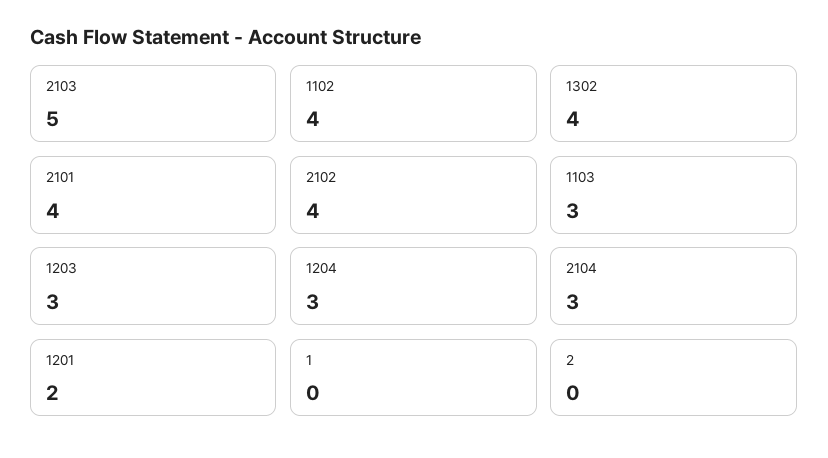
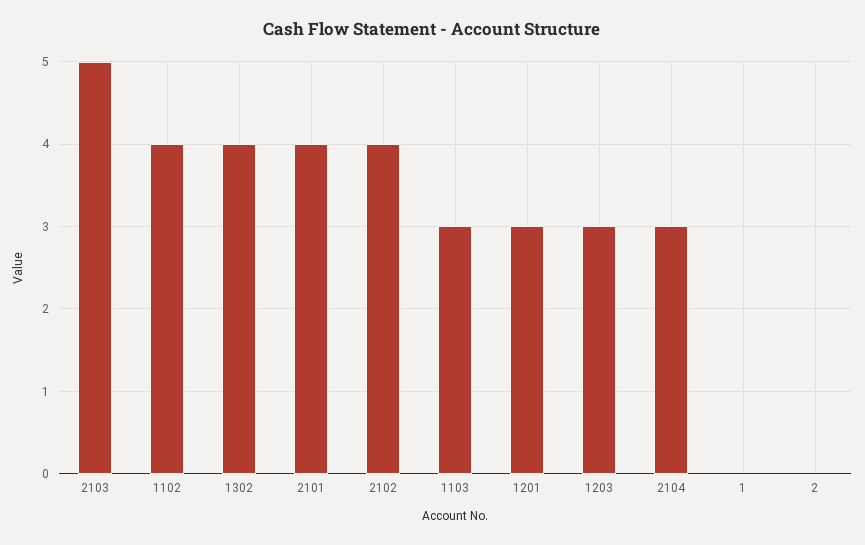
  {
    "2103": 5,
    "1102": 4,
    "1302": 4,
    "2101": 4,
    "2102": 4,
    "1103": 3,
    "1203": 3,
-   "1204": 3,
    "2104": 3,
-   "1201": 2,
+   "1201": 3,
    "1": 0,
    "2": 0
  }

